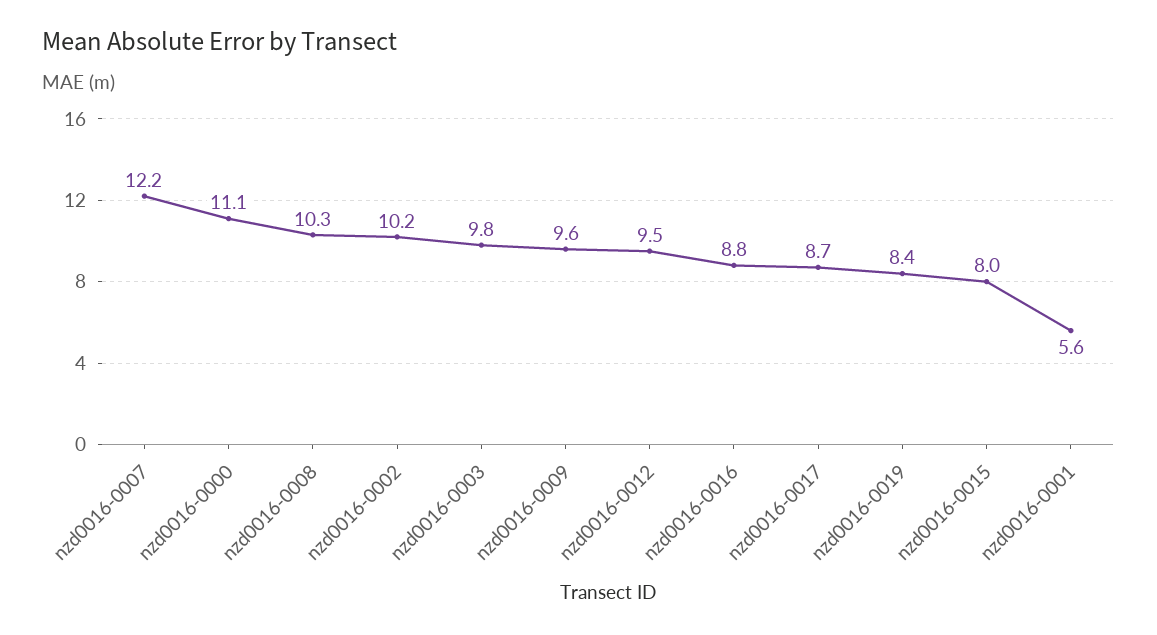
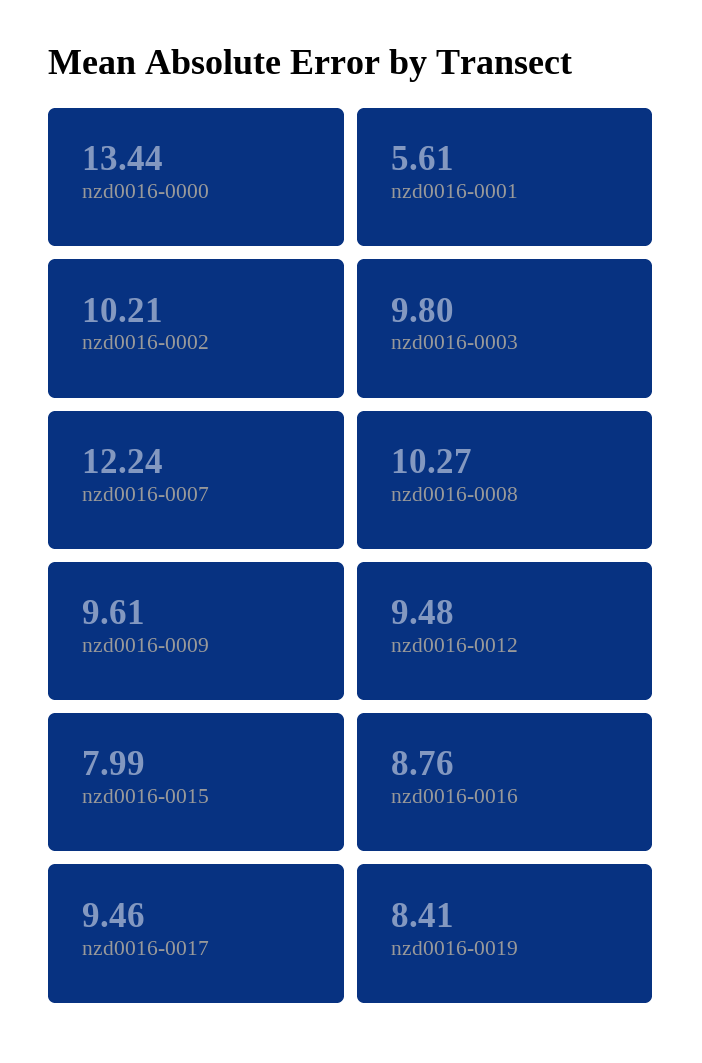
  {
    "nzd0016-0007": 12.24,
-   "nzd0016-0000": 11.1,
+   "nzd0016-0000": 13.44,
    "nzd0016-0008": 10.27,
    "nzd0016-0002": 10.21,
    "nzd0016-0003": 9.8,
    "nzd0016-0009": 9.61,
    "nzd0016-0012": 9.48,
    "nzd0016-0016": 8.76,
-   "nzd0016-0017": 8.7,
+   "nzd0016-0017": 9.46,
    "nzd0016-0019": 8.41,
    "nzd0016-0015": 7.99,
    "nzd0016-0001": 5.61
  }

